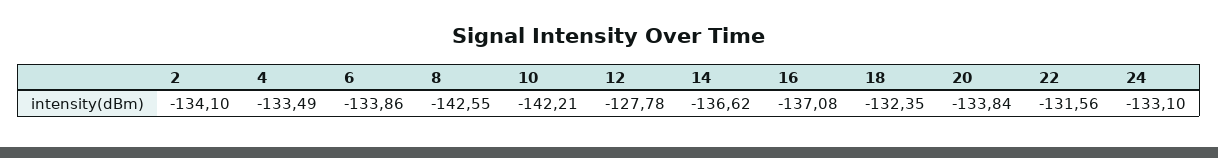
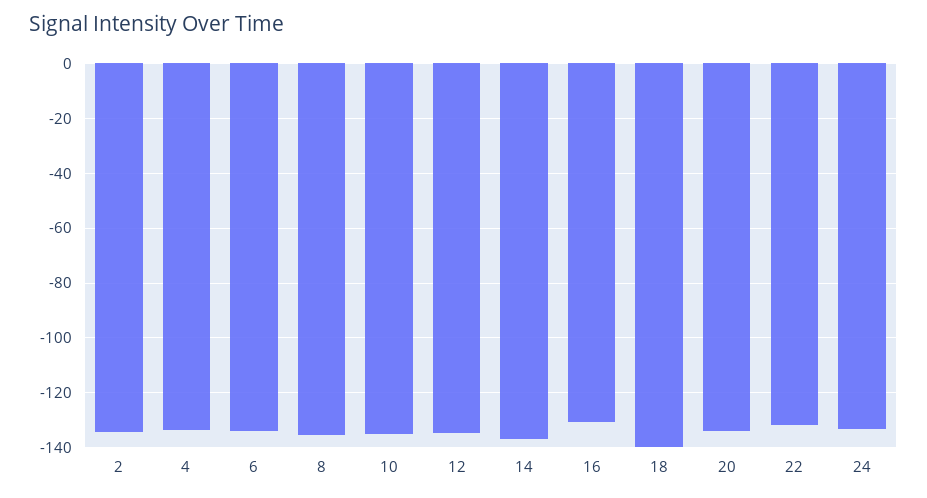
  {
    "2": -134.1,
    "4": -133.49,
    "6": -133.86,
-   "8": -142.55,
+   "8": -135,
-   "10": -142.21,
+   "10": -135,
-   "12": -127.78,
+   "12": -135,
    "14": -136.62,
-   "16": -137.08,
+   "16": -130,
-   "18": -132.35,
+   "18": -140,
    "20": -133.84,
    "22": -131.56,
    "24": -133.1
  }

